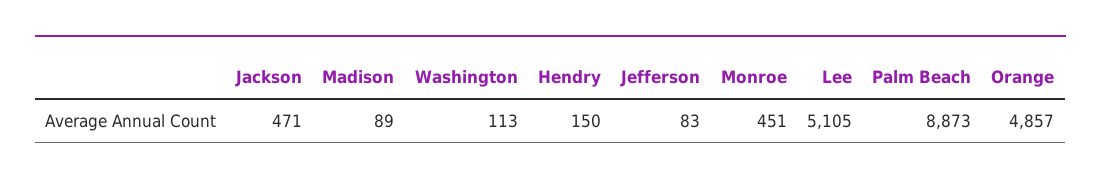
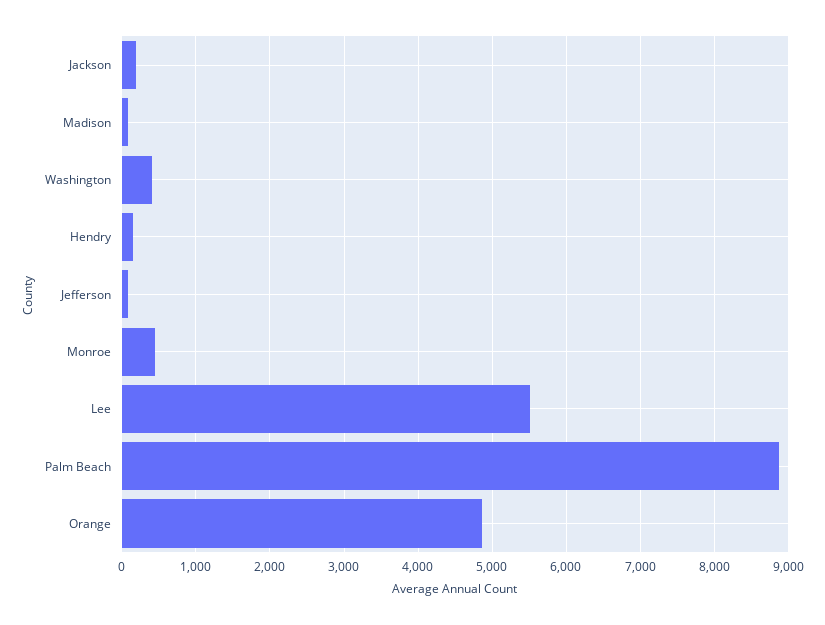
  {
-   "Jackson": 471,
+   "Jackson": 200,
    "Madison": 89,
-   "Washington": 113,
+   "Washington": 400,
    "Hendry": 150,
    "Jefferson": 83,
    "Monroe": 451,
-   "Lee": 5105,
+   "Lee": 5500,
    "Palm Beach": 8873,
    "Orange": 4857
  }

